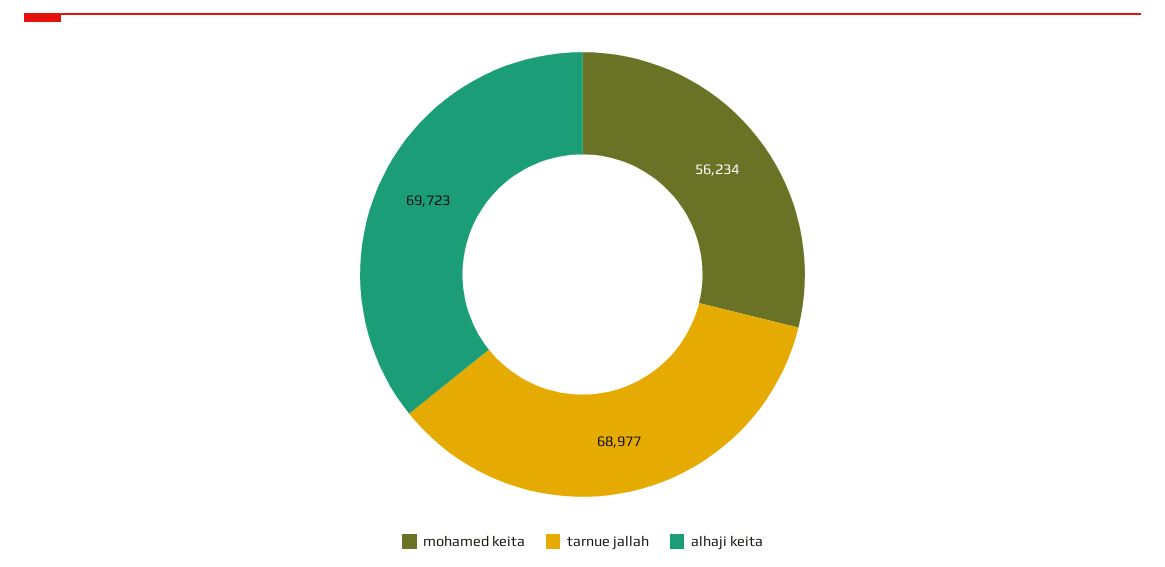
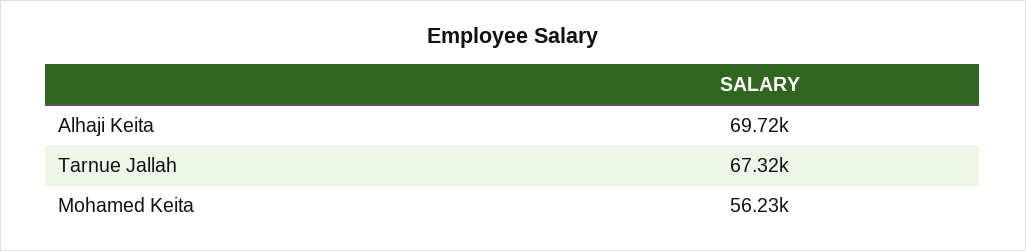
  {
    "mohamed keita": 56234,
-   "tarnue jallah": 68977,
+   "tarnue jallah": 67320,
    "alhaji keita": 69723
  }

